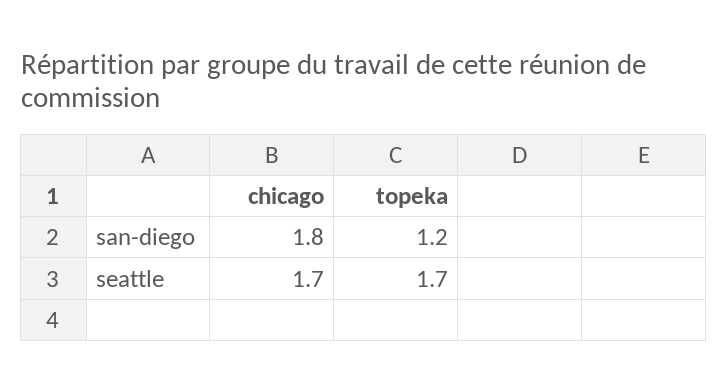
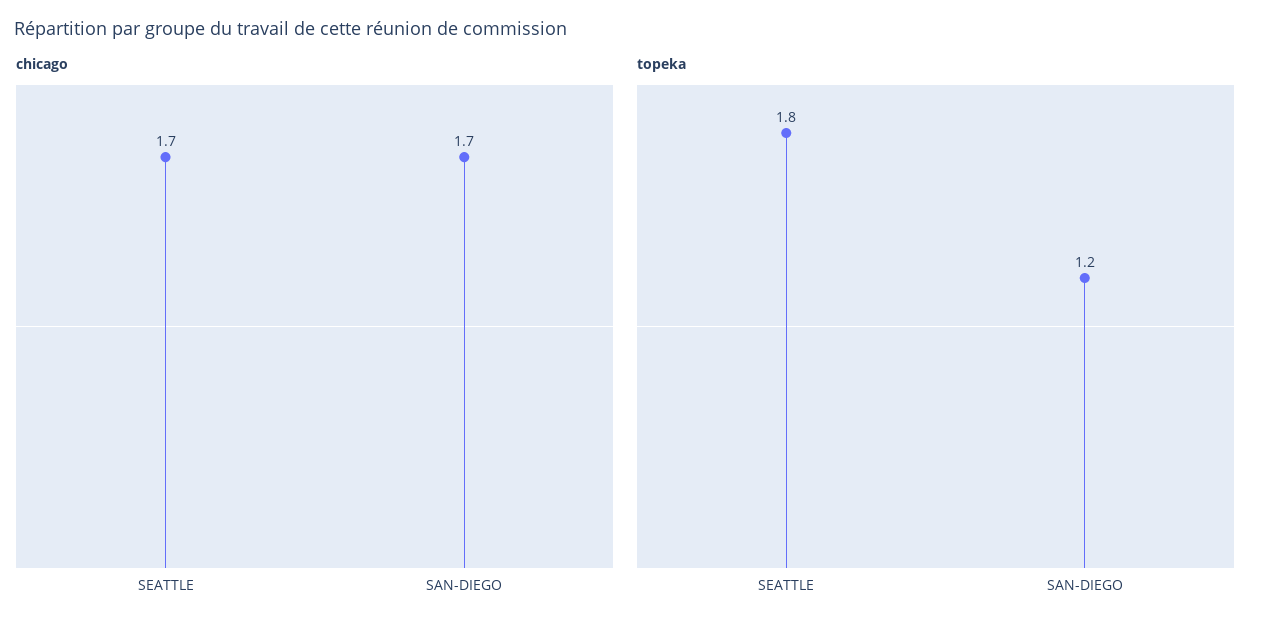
  {
    "chicago": {
-     "san-diego": 1.8,
+     "san-diego": 1.7,
      "seattle": 1.7
    },
    "topeka": {
      "san-diego": 1.2,
-     "seattle": 1.7
+     "seattle": 1.8
    }
  }

